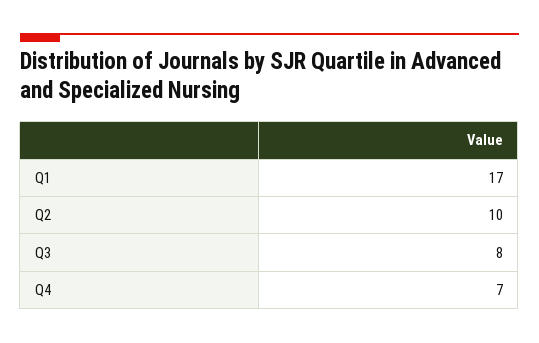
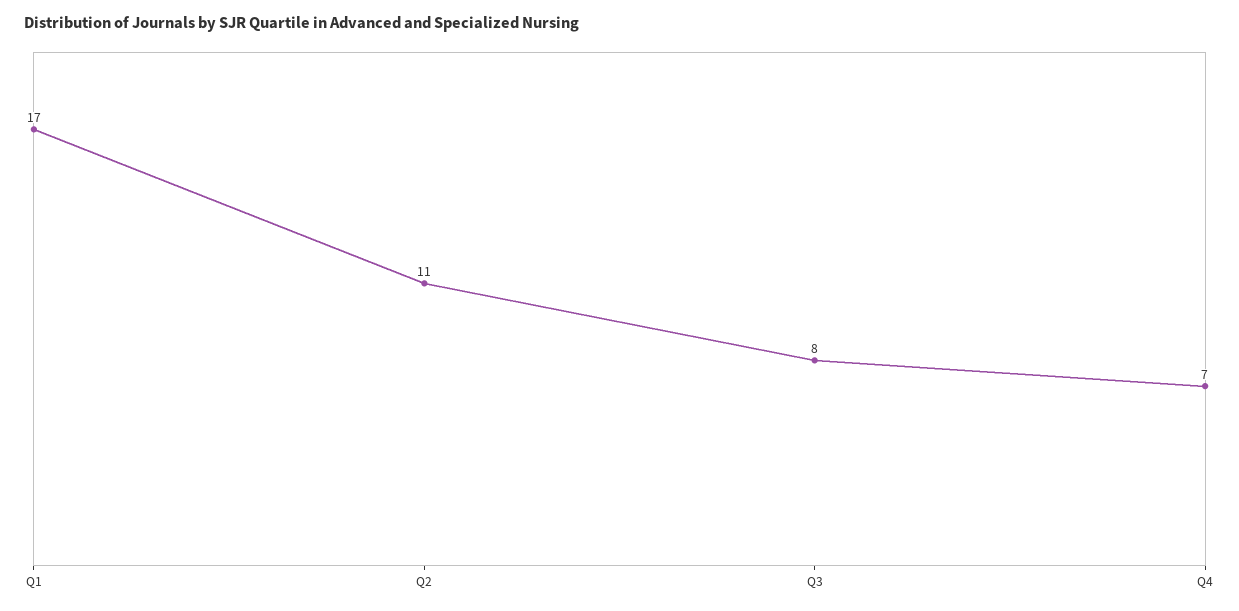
  {
    "Q1": 17,
-   "Q2": 10,
+   "Q2": 11,
    "Q3": 8,
    "Q4": 7
  }

